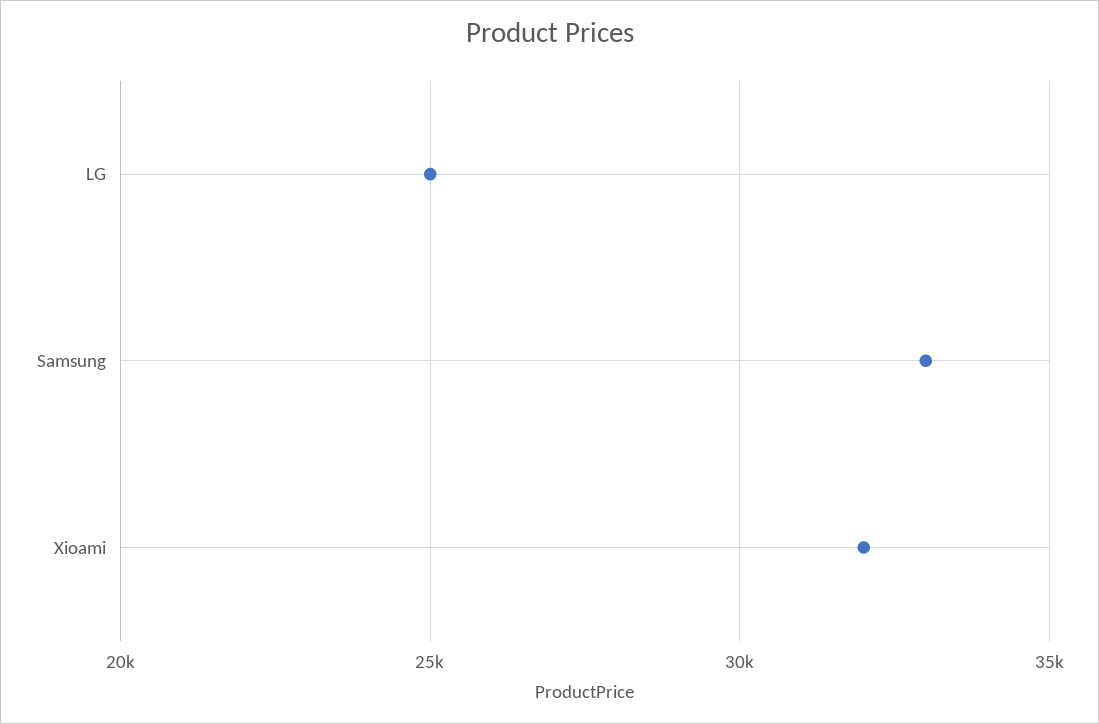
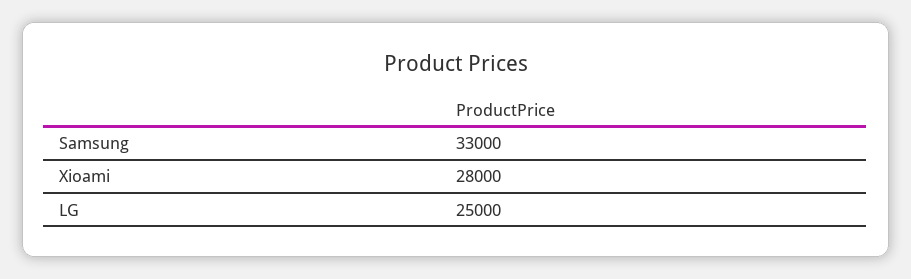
  {
    "LG": 25000,
    "Samsung": 33000,
-   "Xioami": 32000
+   "Xioami": 28000
  }

